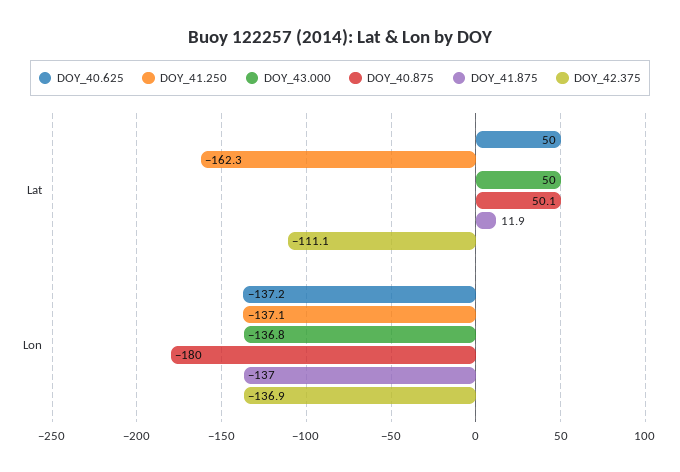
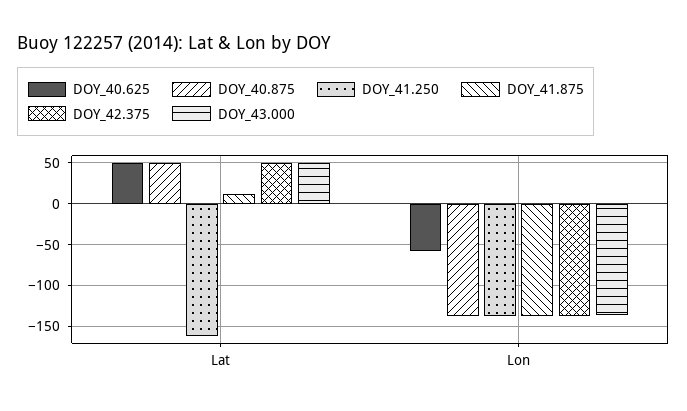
  {
    "DOY_40.625": {
      "Lat": 50,
-     "Lon": -137.2
+     "Lon": -60
    },
    "DOY_41.250": {
      "Lat": -162.3,
      "Lon": -137.1
    },
    "DOY_43.000": {
      "Lat": 50,
      "Lon": -136.8
    },
    "DOY_40.875": {
      "Lat": 50.1,
-     "Lon": -180
+     "Lon": -140
    },
    "DOY_41.875": {
      "Lat": 11.9,
      "Lon": -137
    },
    "DOY_42.375": {
-     "Lat": -111.1,
+     "Lat": 50,
      "Lon": -136.9
    }
  }

